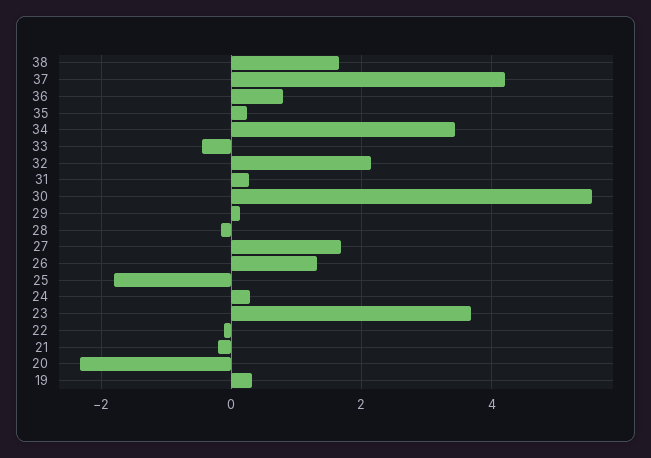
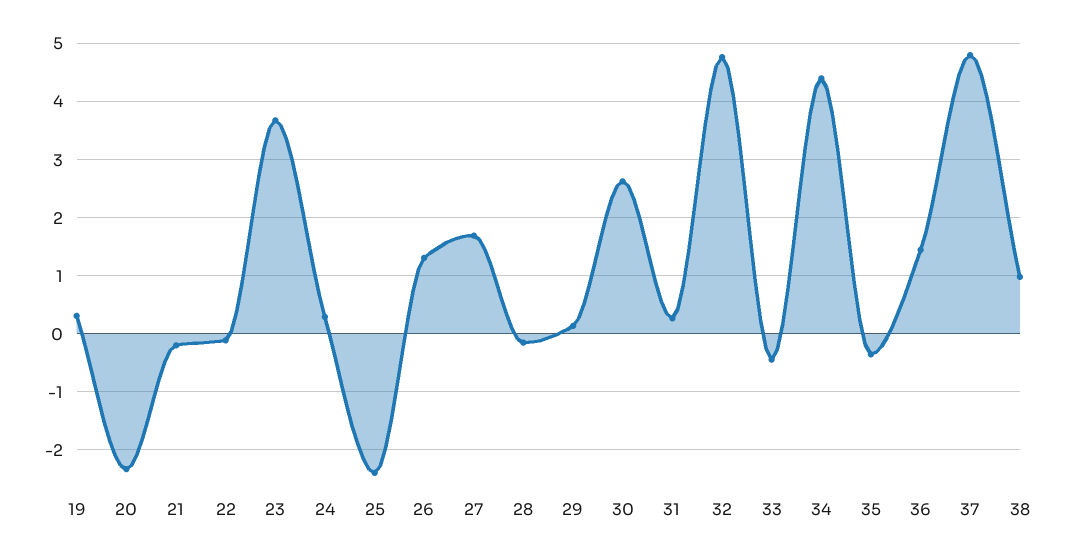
  {
-   "38": 1.6,
+   "38": 1,
-   "37": 4.2,
+   "37": 4.8,
-   "36": 0.8,
+   "36": 1.4,
-   "35": 0.2,
+   "35": -0.4,
-   "34": 3.4,
+   "34": 4.4,
    "33": -0.4,
-   "32": 2.2,
+   "32": 4.8,
    "31": 0.2,
-   "30": 5.6,
+   "30": 2.6,
    "29": 0.2,
    "28": -0.2,
    "27": 1.6,
    "26": 1.4,
-   "25": -1.8,
+   "25": -2.4,
    "24": 0.2,
    "23": 3.6,
    "22": -0.2,
    "21": -0.2,
    "20": -2.4,
    "19": 0.4
  }

